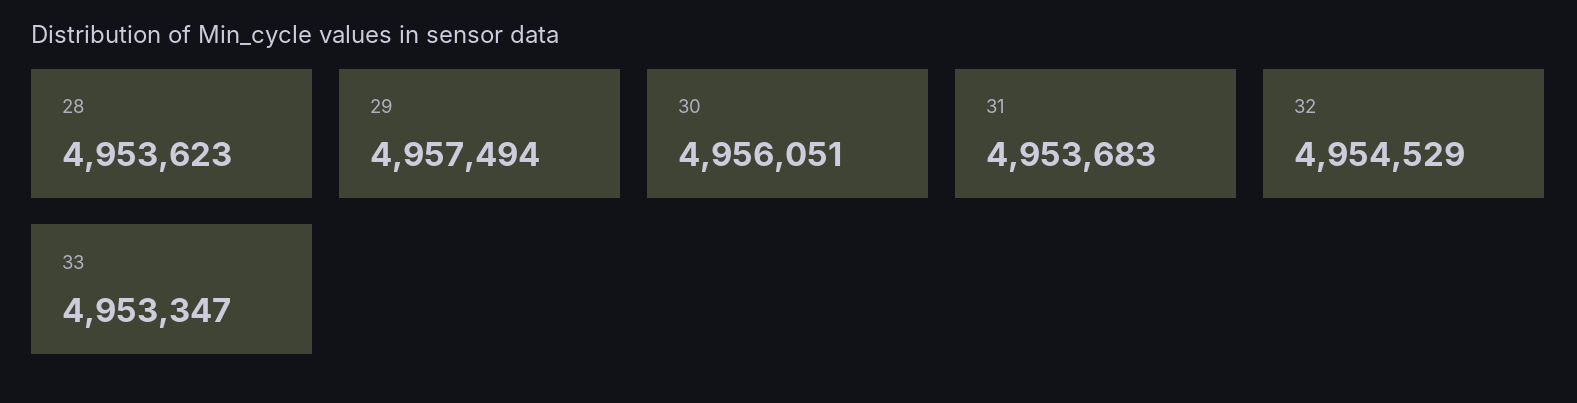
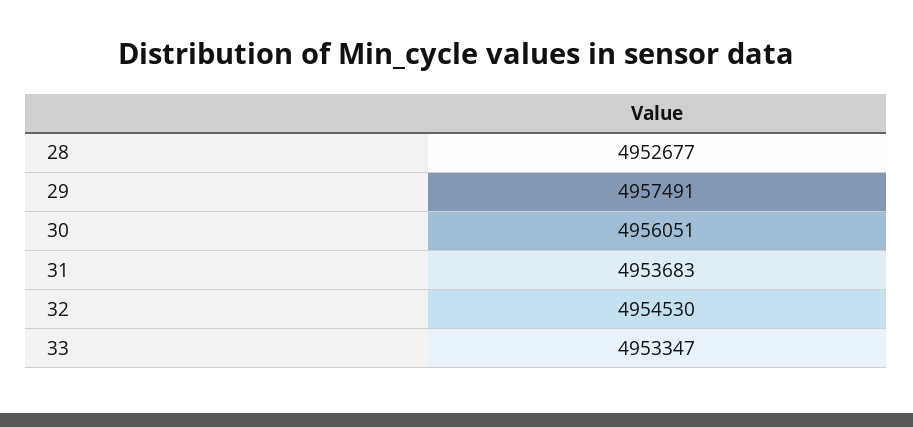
  {
-   "28": 4953623,
+   "28": 4952677,
-   "29": 4957494,
+   "29": 4957491,
    "30": 4956051,
    "31": 4953683,
-   "32": 4954529,
+   "32": 4954530,
    "33": 4953347
  }

